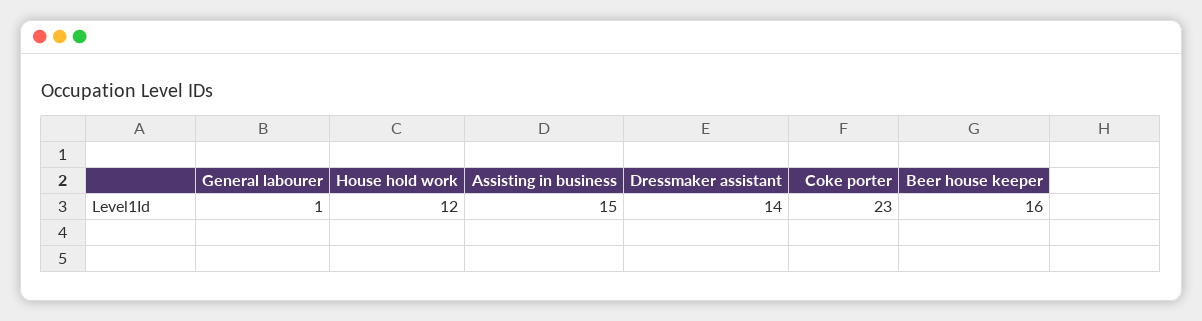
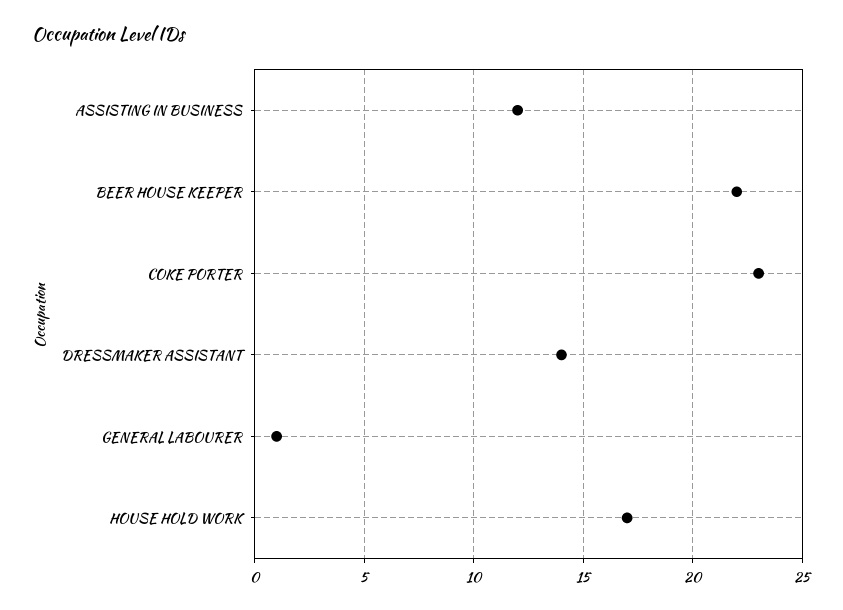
  {
    "General labourer": 1,
-   "House hold work": 12,
+   "House hold work": 17,
-   "Assisting in business": 15,
+   "Assisting in business": 12,
    "Dressmaker assistant": 14,
    "Coke porter": 23,
-   "Beer house keeper": 16
+   "Beer house keeper": 22
  }

